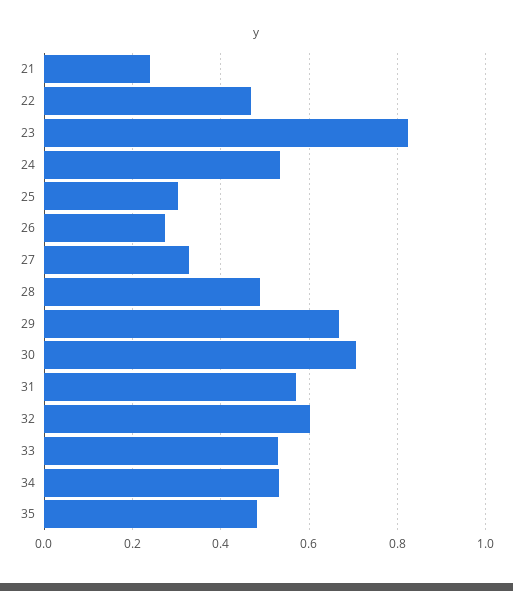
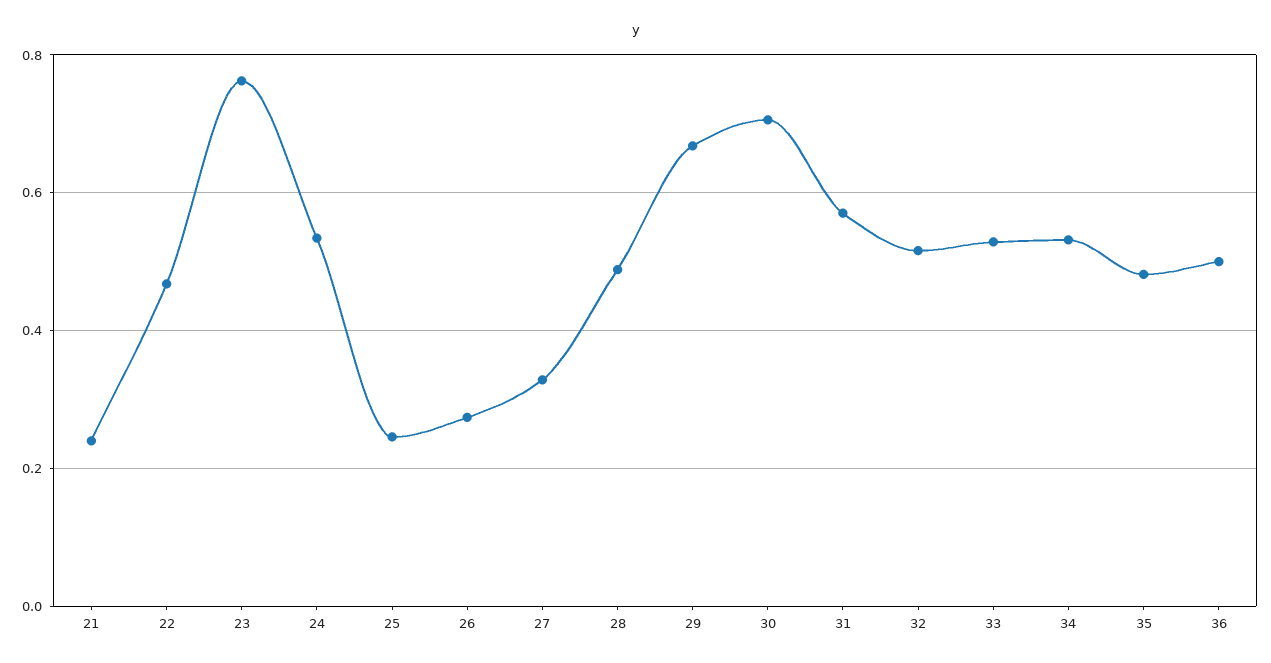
  {
    "21": 0.24,
    "22": 0.46,
-   "23": 0.82,
+   "23": 0.76,
    "24": 0.54,
-   "25": 0.3,
+   "25": 0.24,
    "26": 0.28,
    "27": 0.32,
    "28": 0.48,
    "29": 0.66,
    "30": 0.7,
    "31": 0.58,
-   "32": 0.6,
+   "32": 0.52,
    "33": 0.52,
    "34": 0.54,
-   "35": 0.48
+   "35": 0.48,
+   "36": 0.5
  }

